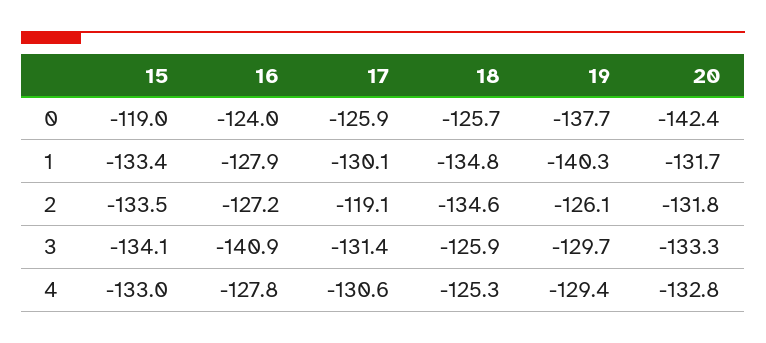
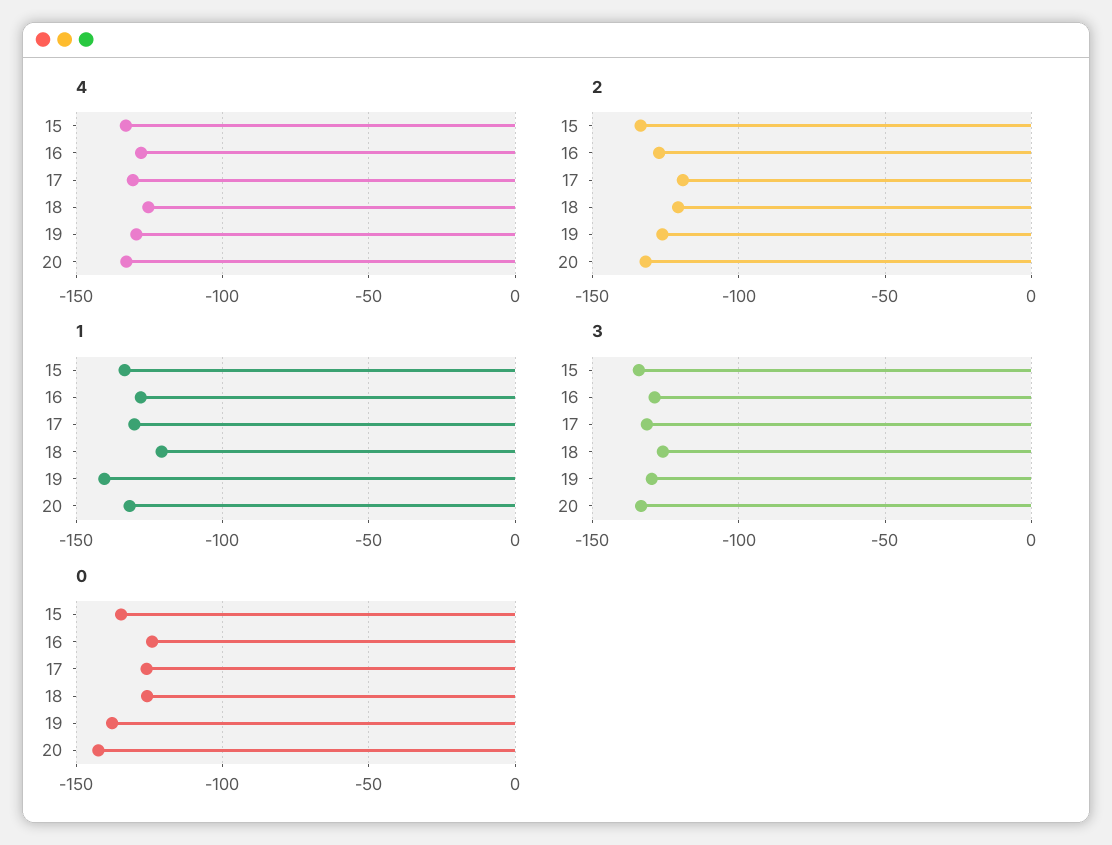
  {
    "0": {
-     "15": -119,
+     "15": -135,
      "16": -124,
      "17": -125.9,
      "18": -125.7,
      "19": -137.7,
      "20": -142.4
    },
    "1": {
      "15": -133.4,
      "16": -127.9,
      "17": -130.1,
-     "18": -134.8,
+     "18": -120,
      "19": -140.3,
      "20": -131.7
    },
    "2": {
      "15": -133.5,
      "16": -127.2,
      "17": -119.1,
-     "18": -134.6,
+     "18": -120,
      "19": -126.1,
      "20": -131.8
    },
    "3": {
      "15": -134.1,
-     "16": -140.9,
+     "16": -130,
      "17": -131.4,
      "18": -125.9,
      "19": -129.7,
      "20": -133.3
    },
    "4": {
      "15": -133,
      "16": -127.8,
      "17": -130.6,
      "18": -125.3,
      "19": -129.4,
      "20": -132.8
    }
  }

